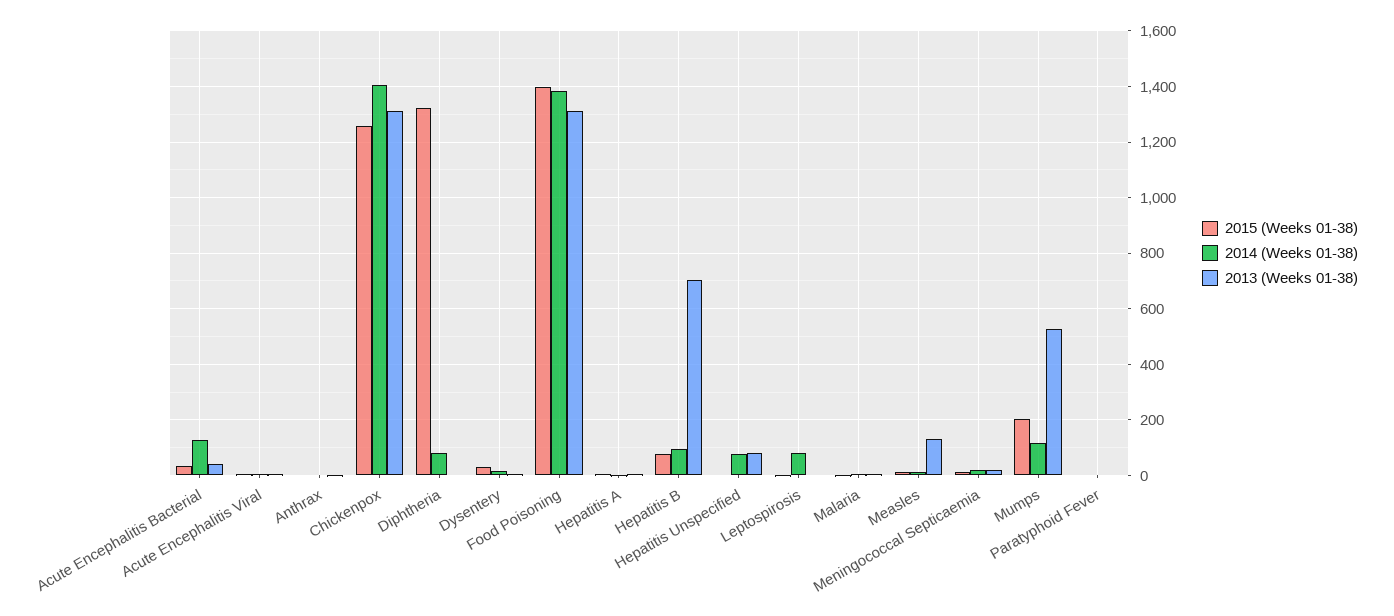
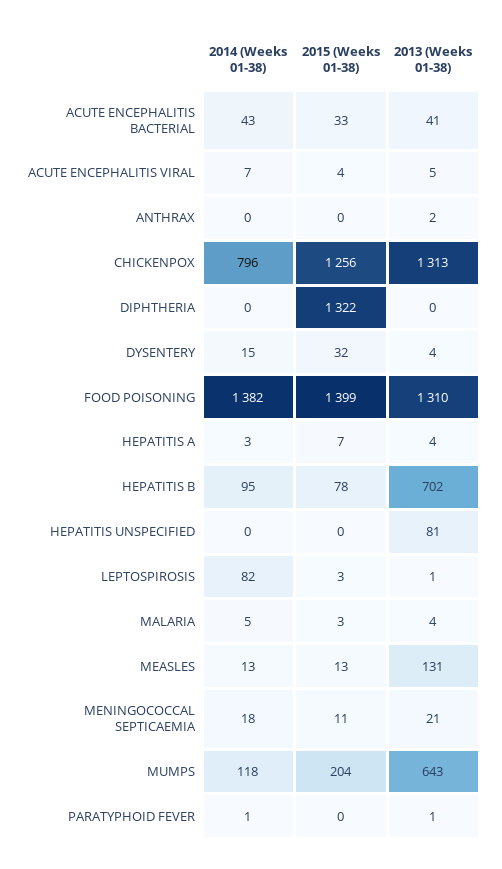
  {
    "2015 (Weeks 01-38)": {
      "Acute Encephalitis Bacterial": 33,
      "Acute Encephalitis Viral": 4,
      "Anthrax": 0,
      "Chickenpox": 1256,
      "Diphtheria": 1322,
      "Dysentery": 32,
      "Food Poisoning": 1399,
      "Hepatitis A": 7,
      "Hepatitis B": 78,
      "Hepatitis Unspecified": 0,
      "Leptospirosis": 3,
      "Malaria": 3,
      "Measles": 13,
      "Meningococcal Septicaemia": 11,
      "Mumps": 204,
      "Paratyphoid Fever": 0
    },
    "2014 (Weeks 01-38)": {
-     "Acute Encephalitis Bacterial": 125,
+     "Acute Encephalitis Bacterial": 43,
      "Acute Encephalitis Viral": 7,
      "Anthrax": 0,
-     "Chickenpox": 1400,
+     "Chickenpox": 796,
-     "Diphtheria": 75,
+     "Diphtheria": 0,
      "Dysentery": 15,
      "Food Poisoning": 1382,
      "Hepatitis A": 3,
      "Hepatitis B": 95,
-     "Hepatitis Unspecified": 75,
+     "Hepatitis Unspecified": 0,
      "Leptospirosis": 82,
      "Malaria": 5,
      "Measles": 13,
      "Meningococcal Septicaemia": 18,
      "Mumps": 118,
      "Paratyphoid Fever": 1
    },
    "2013 (Weeks 01-38)": {
      "Acute Encephalitis Bacterial": 41,
      "Acute Encephalitis Viral": 5,
      "Anthrax": 2,
      "Chickenpox": 1313,
      "Diphtheria": 0,
      "Dysentery": 4,
      "Food Poisoning": 1310,
      "Hepatitis A": 4,
      "Hepatitis B": 702,
      "Hepatitis Unspecified": 81,
      "Leptospirosis": 1,
      "Malaria": 4,
      "Measles": 131,
      "Meningococcal Septicaemia": 21,
-     "Mumps": 525,
+     "Mumps": 643,
      "Paratyphoid Fever": 1
    }
  }

